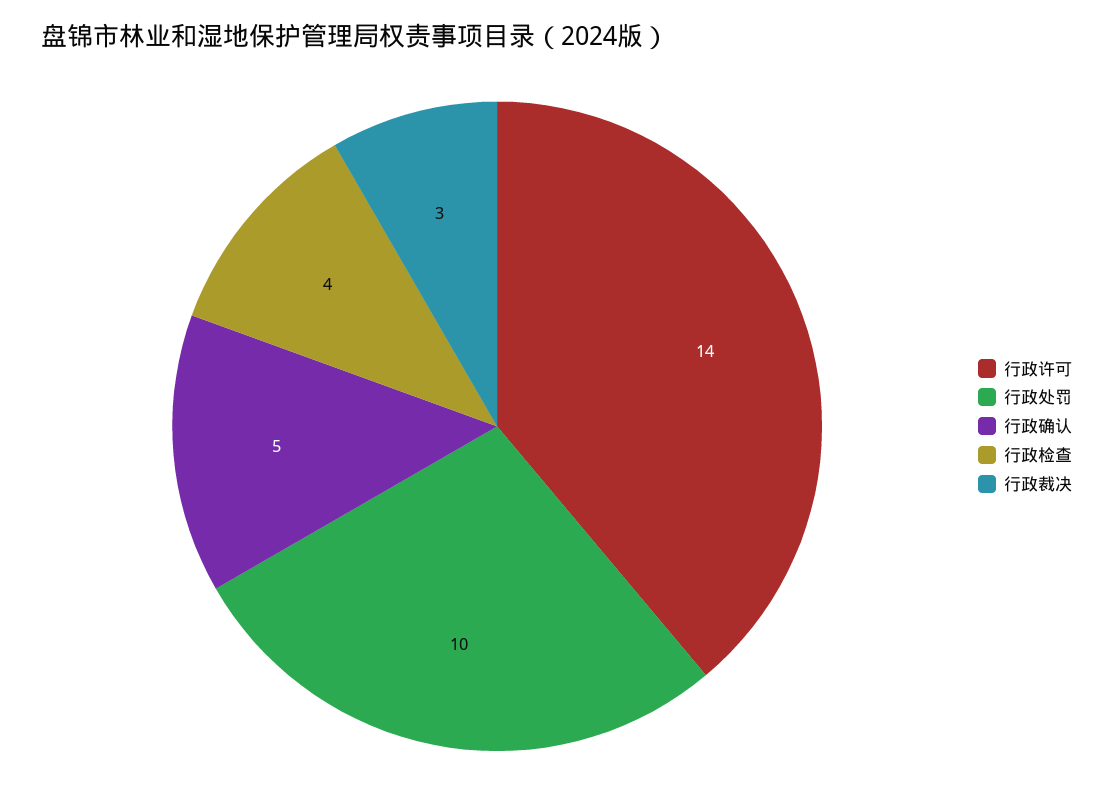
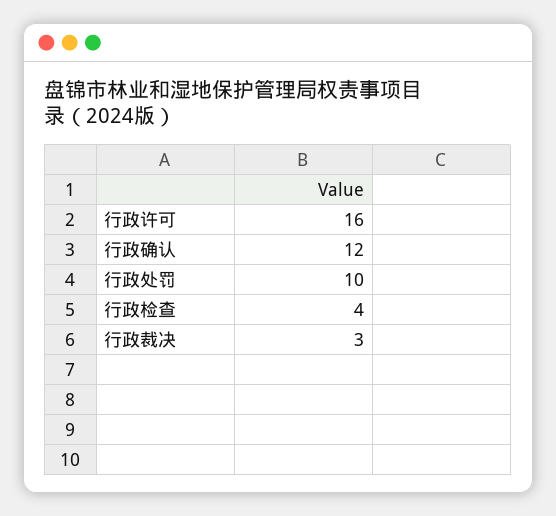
  {
-   "行政许可": 14,
+   "行政许可": 16,
    "行政处罚": 10,
-   "行政确认": 5,
+   "行政确认": 12,
    "行政检查": 4,
    "行政裁决": 3
  }

